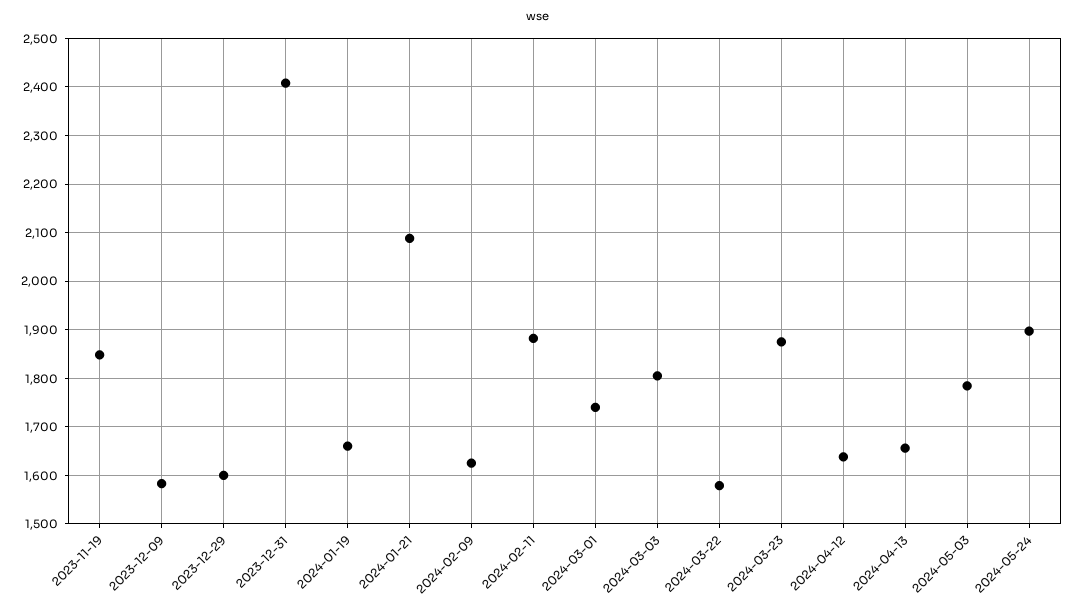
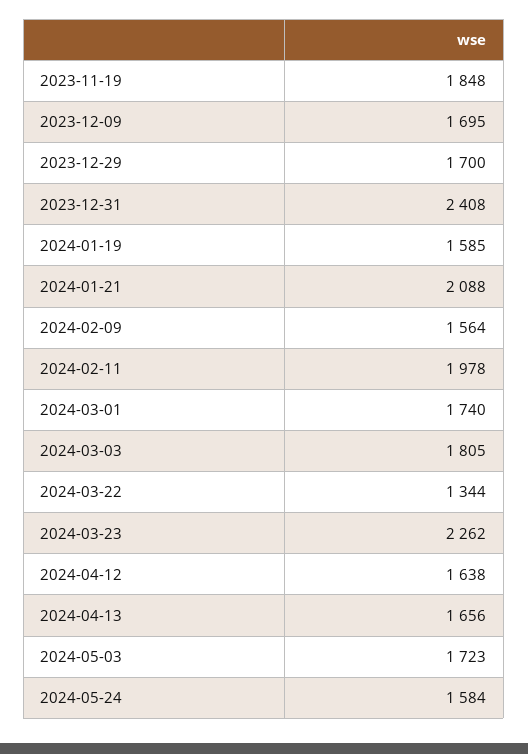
  {
    "2023-11-19": 1848,
-   "2023-12-09": 1580,
+   "2023-12-09": 1695,
-   "2023-12-29": 1600,
+   "2023-12-29": 1700,
    "2023-12-31": 2408,
-   "2024-01-19": 1660,
+   "2024-01-19": 1585,
    "2024-01-21": 2088,
-   "2024-02-09": 1620,
+   "2024-02-09": 1564,
-   "2024-02-11": 1880,
+   "2024-02-11": 1978,
    "2024-03-01": 1740,
    "2024-03-03": 1805,
-   "2024-03-22": 1580,
+   "2024-03-22": 1344,
-   "2024-03-23": 1880,
+   "2024-03-23": 2262,
    "2024-04-12": 1638,
    "2024-04-13": 1656,
-   "2024-05-03": 1780,
+   "2024-05-03": 1723,
-   "2024-05-24": 1900
+   "2024-05-24": 1584
  }

